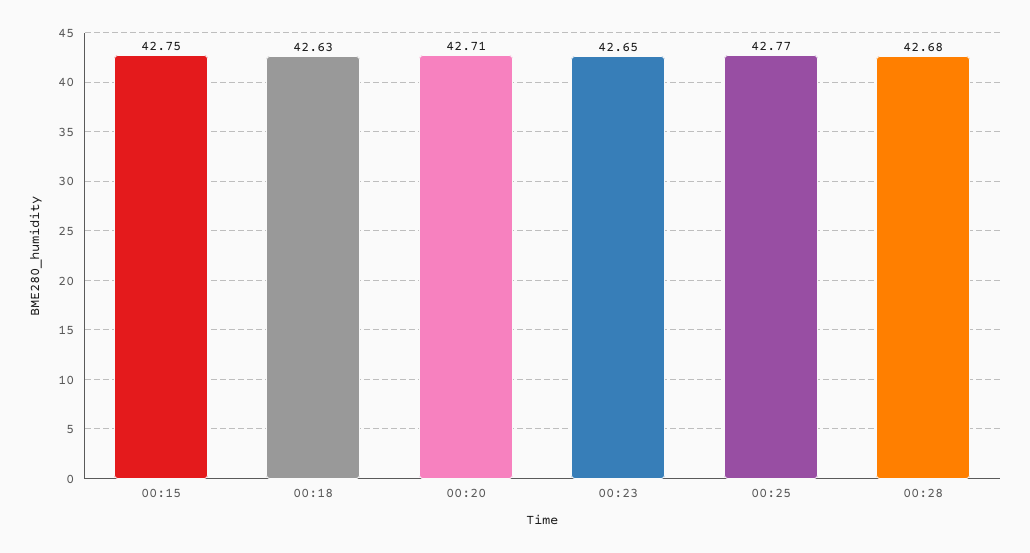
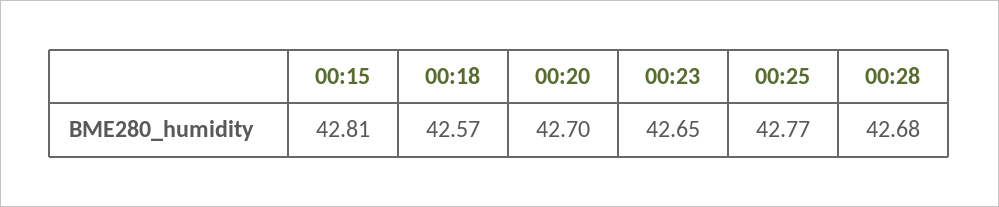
  {
-   "00:15": 42.75,
+   "00:15": 42.81,
-   "00:18": 42.63,
+   "00:18": 42.57,
-   "00:20": 42.71,
+   "00:20": 42.7,
    "00:23": 42.65,
    "00:25": 42.77,
    "00:28": 42.68
  }

